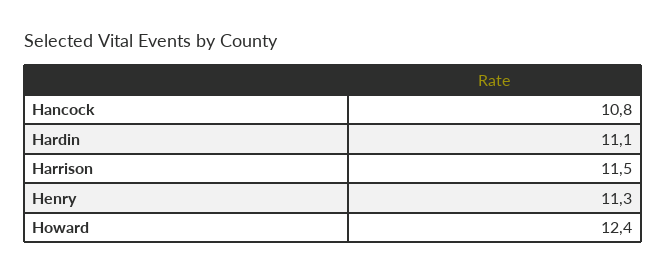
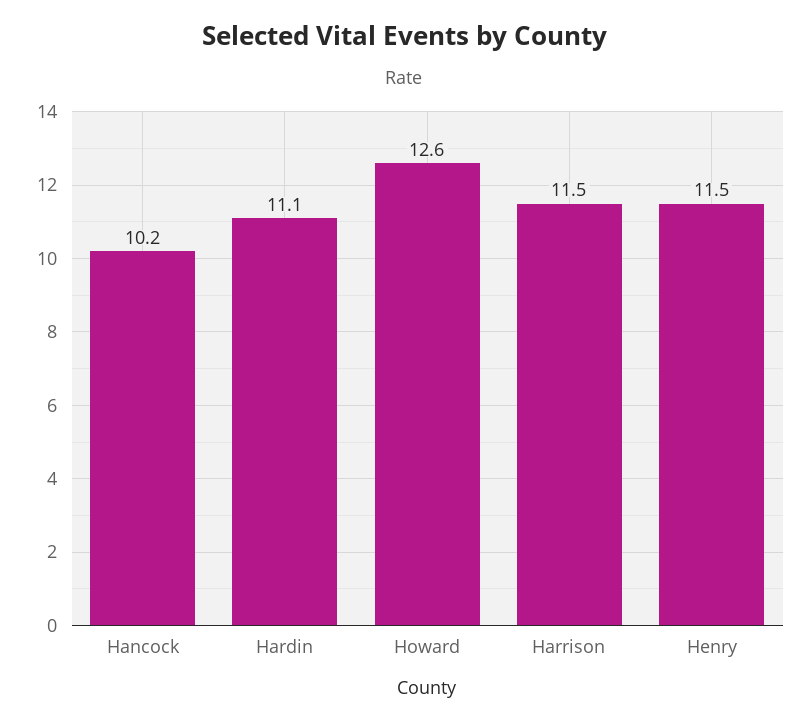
  {
-   "Hancock": 10.8,
+   "Hancock": 10.2,
    "Hardin": 11.1,
    "Harrison": 11.5,
-   "Henry": 11.3,
+   "Henry": 11.5,
-   "Howard": 12.4
+   "Howard": 12.6
  }

